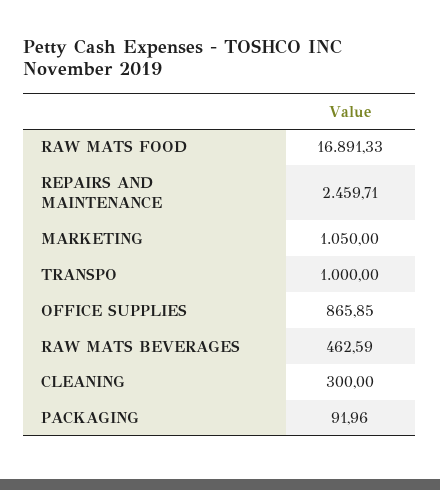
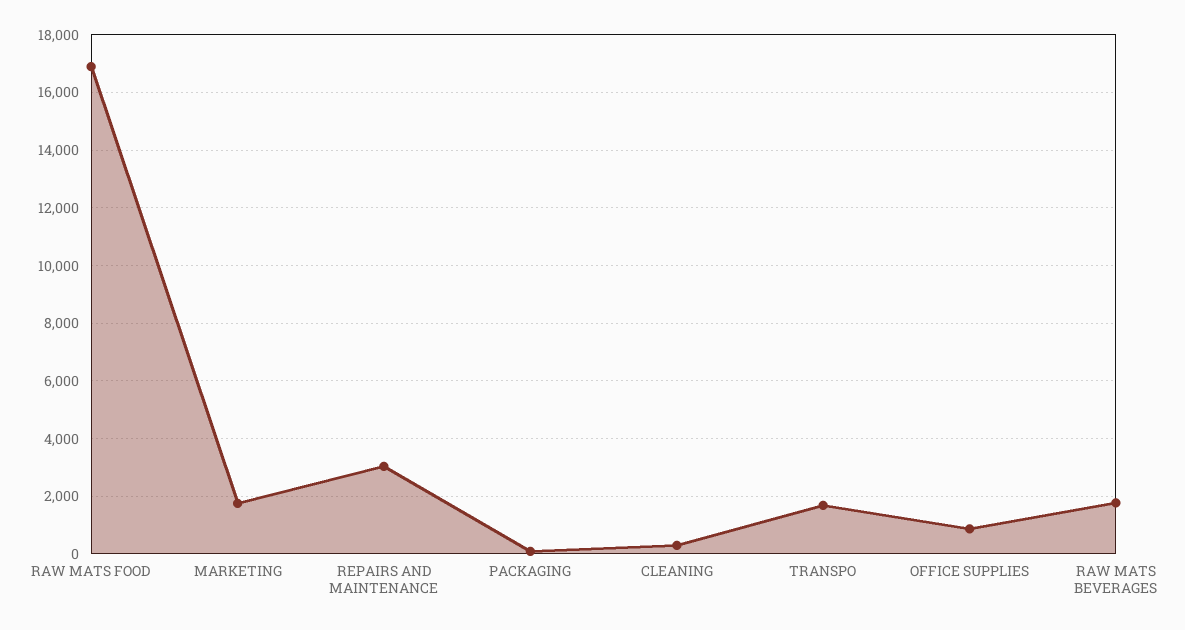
  {
    "RAW MATS FOOD": 16891.33,
-   "REPAIRS AND MAINTENANCE": 2459.71,
+   "REPAIRS AND MAINTENANCE": 3000,
-   "MARKETING": 1050,
+   "MARKETING": 1750,
-   "TRANSPO": 1000,
+   "TRANSPO": 1750,
    "OFFICE SUPPLIES": 865.85,
-   "RAW MATS BEVERAGES": 462.59,
+   "RAW MATS BEVERAGES": 1750,
    "CLEANING": 300,
    "PACKAGING": 91.96
  }

